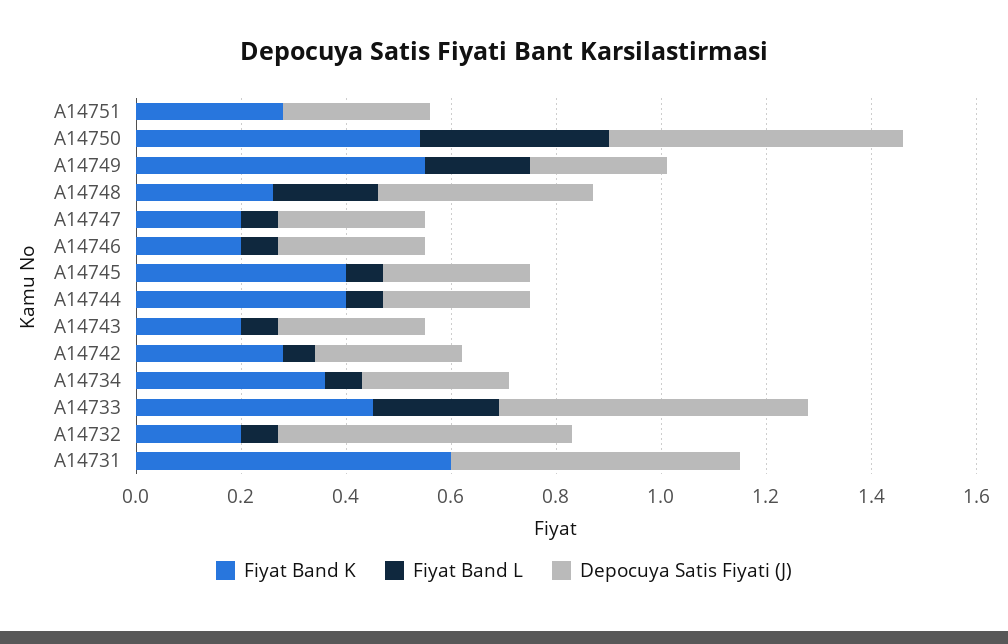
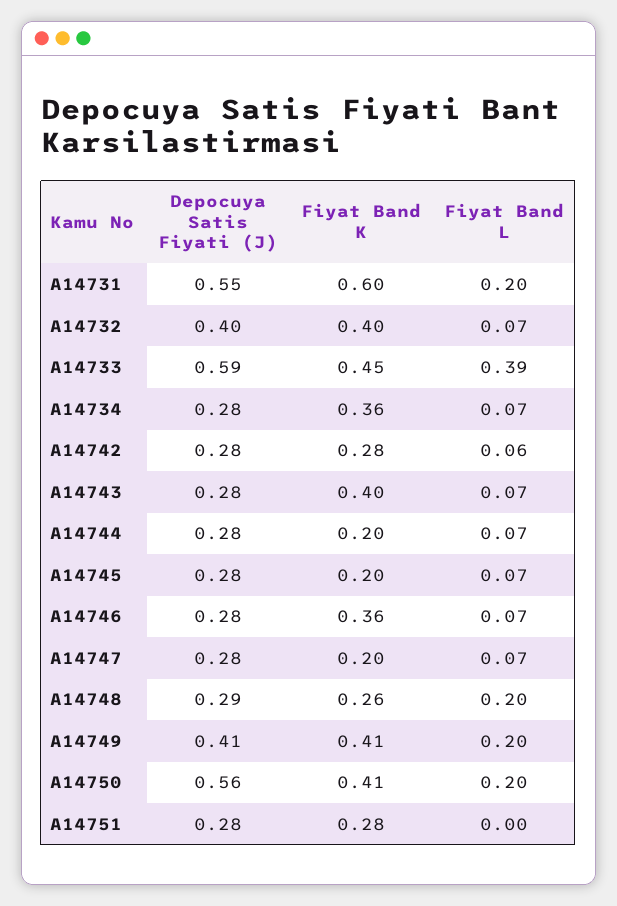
  {
    "Fiyat Band K": {
      "A14751": 0.28,
-     "A14750": 0.55,
+     "A14750": 0.41,
-     "A14749": 0.55,
+     "A14749": 0.41,
      "A14748": 0.26,
      "A14747": 0.2,
-     "A14746": 0.2,
+     "A14746": 0.36,
-     "A14745": 0.4,
+     "A14745": 0.2,
-     "A14744": 0.4,
+     "A14744": 0.2,
-     "A14743": 0.2,
+     "A14743": 0.4,
      "A14742": 0.28,
      "A14734": 0.36,
      "A14733": 0.45,
-     "A14732": 0.2,
+     "A14732": 0.4,
      "A14731": 0.6
    },
    "Fiyat Band L": {
      "A14751": 0,
-     "A14750": 0.35,
+     "A14750": 0.2,
      "A14749": 0.2,
      "A14748": 0.2,
      "A14747": 0.07,
      "A14746": 0.07,
      "A14745": 0.07,
      "A14744": 0.07,
      "A14743": 0.07,
      "A14742": 0.06,
      "A14734": 0.07,
-     "A14733": 0.25,
+     "A14733": 0.39,
      "A14732": 0.07,
-     "A14731": 0
+     "A14731": 0.2
    },
    "Depocuya Satis Fiyati (J)": {
      "A14751": 0.28,
      "A14750": 0.56,
-     "A14749": 0.25,
+     "A14749": 0.41,
-     "A14748": 0.4,
+     "A14748": 0.29,
      "A14747": 0.28,
      "A14746": 0.28,
      "A14745": 0.28,
      "A14744": 0.28,
      "A14743": 0.28,
      "A14742": 0.28,
      "A14734": 0.28,
      "A14733": 0.59,
-     "A14732": 0.55,
+     "A14732": 0.4,
      "A14731": 0.55
    }
  }

